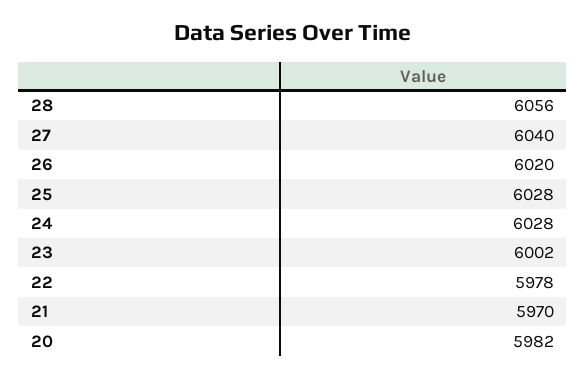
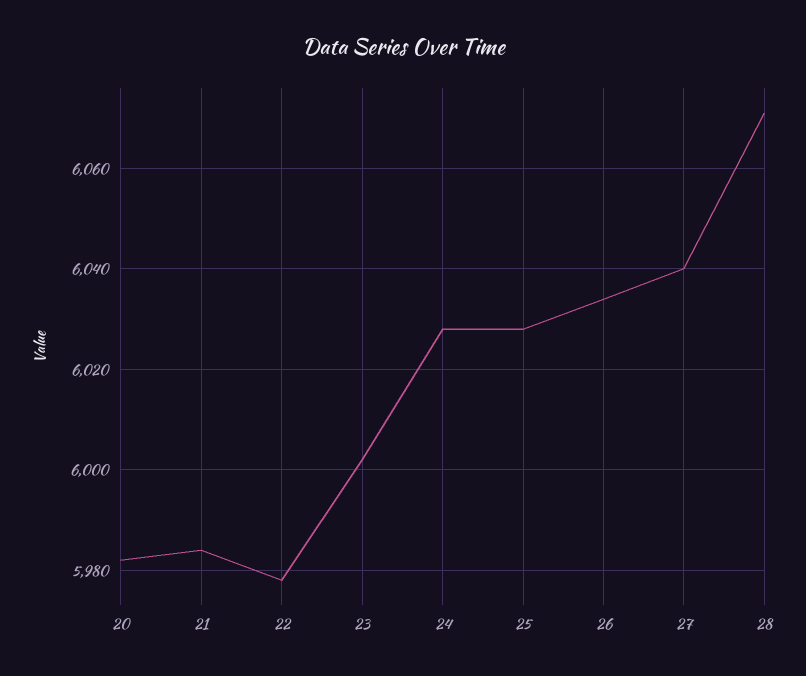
  {
-   "28": 6056,
+   "28": 6070,
    "27": 6040,
-   "26": 6020,
+   "26": 6035,
    "25": 6028,
    "24": 6028,
    "23": 6002,
    "22": 5978,
-   "21": 5970,
+   "21": 5985,
    "20": 5982
  }

